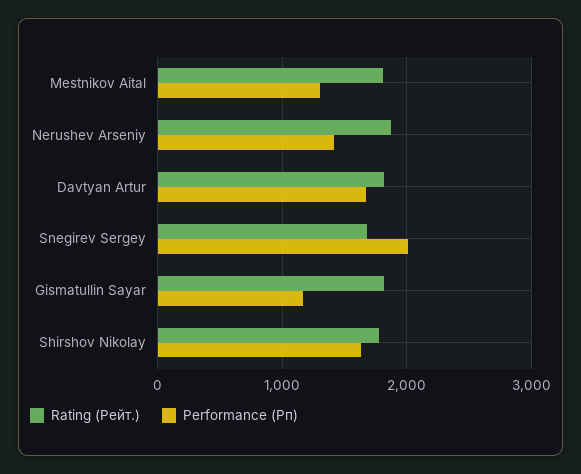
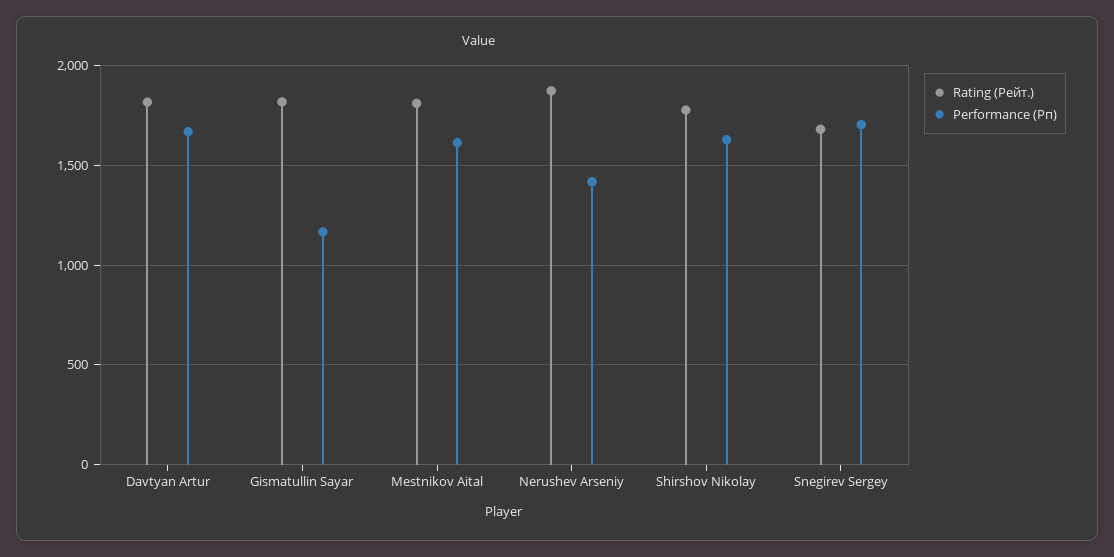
  {
    "Rating (Рейт.)": {
      "Mestnikov Aital": 1800,
      "Nerushev Arseniy": 1850,
      "Davtyan Artur": 1800,
      "Snegirev Sergey": 1700,
      "Gismatullin Sayar": 1800,
      "Shirshov Nikolay": 1800
    },
    "Performance (Рп)": {
-     "Mestnikov Aital": 1300,
+     "Mestnikov Aital": 1600,
      "Nerushev Arseniy": 1400,
      "Davtyan Artur": 1650,
-     "Snegirev Sergey": 2000,
+     "Snegirev Sergey": 1700,
      "Gismatullin Sayar": 1150,
      "Shirshov Nikolay": 1650
    }
  }

